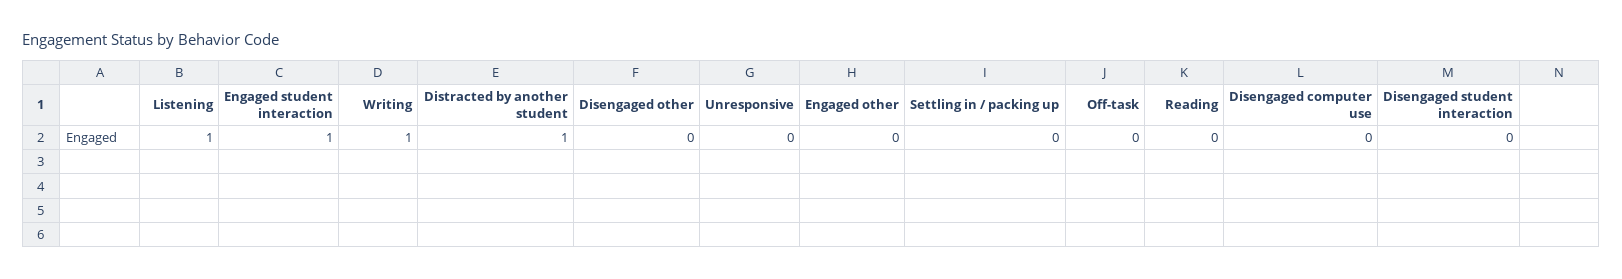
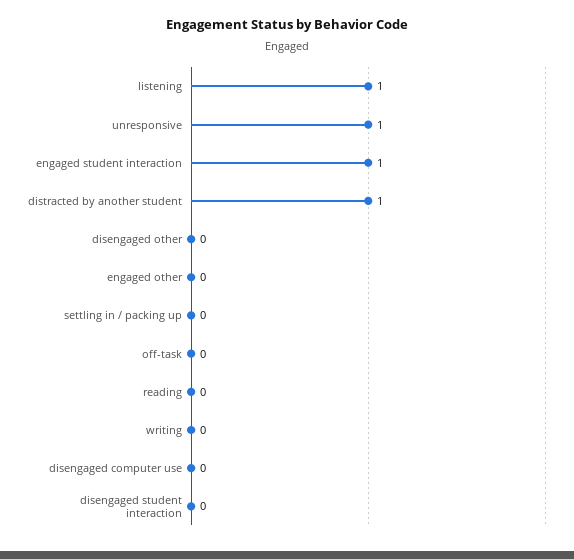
  {
    "Listening": 1,
    "Engaged student interaction": 1,
-   "Writing": 1,
+   "Writing": 0,
    "Distracted by another student": 1,
    "Disengaged other": 0,
-   "Unresponsive": 0,
+   "Unresponsive": 1,
    "Engaged other": 0,
    "Settling in / packing up": 0,
    "Off-task": 0,
    "Reading": 0,
    "Disengaged computer use": 0,
    "Disengaged student interaction": 0
  }

